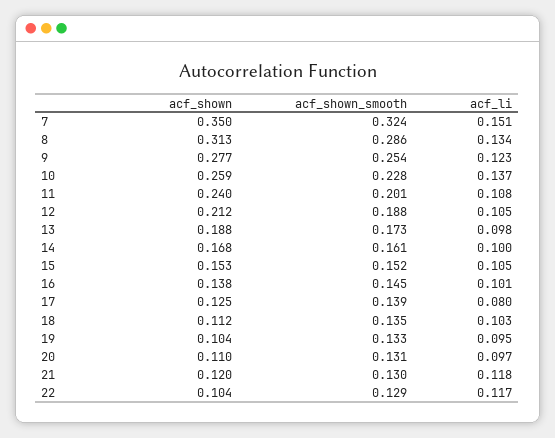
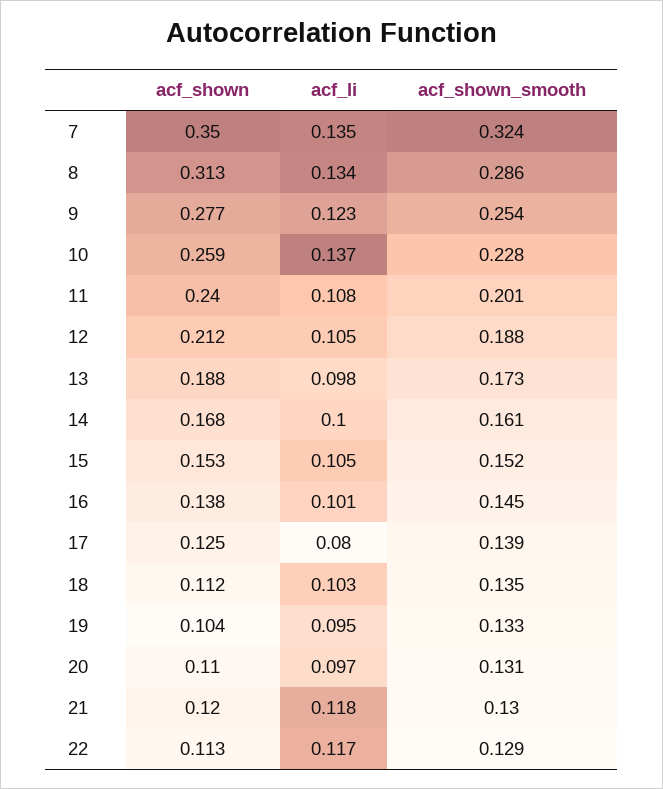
  {
    "acf_shown": {
      "7": 0.35,
      "8": 0.313,
      "9": 0.277,
      "10": 0.259,
      "11": 0.24,
      "12": 0.212,
      "13": 0.188,
      "14": 0.168,
      "15": 0.153,
      "16": 0.138,
      "17": 0.125,
      "18": 0.112,
      "19": 0.104,
      "20": 0.11,
      "21": 0.12,
-     "22": 0.104
+     "22": 0.113
    },
    "acf_shown_smooth": {
      "7": 0.324,
      "8": 0.286,
      "9": 0.254,
      "10": 0.228,
      "11": 0.201,
      "12": 0.188,
      "13": 0.173,
      "14": 0.161,
      "15": 0.152,
      "16": 0.145,
      "17": 0.139,
      "18": 0.135,
      "19": 0.133,
      "20": 0.131,
      "21": 0.13,
      "22": 0.129
    },
    "acf_li": {
-     "7": 0.151,
+     "7": 0.135,
      "8": 0.134,
      "9": 0.123,
      "10": 0.137,
      "11": 0.108,
      "12": 0.105,
      "13": 0.098,
      "14": 0.1,
      "15": 0.105,
      "16": 0.101,
      "17": 0.08,
      "18": 0.103,
      "19": 0.095,
      "20": 0.097,
      "21": 0.118,
      "22": 0.117
    }
  }

